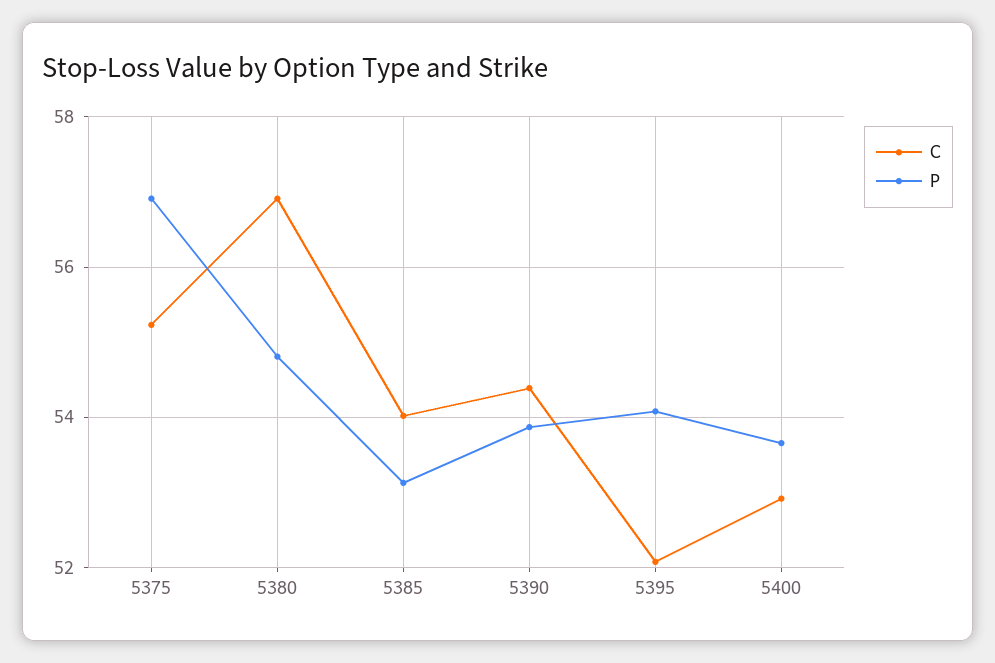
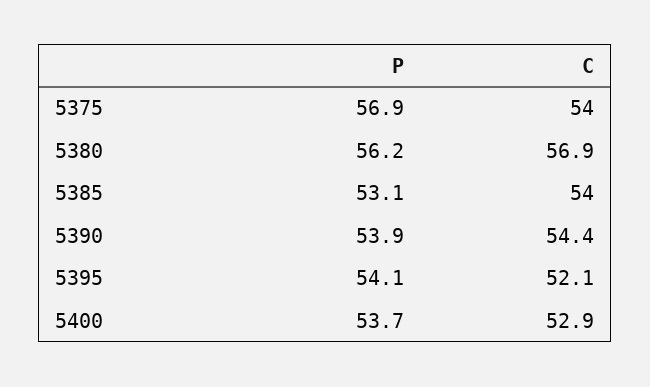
  {
    "C": {
-     "5375": 55.2,
+     "5375": 54,
      "5380": 56.9,
      "5385": 54,
      "5390": 54.4,
      "5395": 52.1,
      "5400": 52.9
    },
    "P": {
      "5375": 56.9,
-     "5380": 54.8,
+     "5380": 56.2,
      "5385": 53.1,
      "5390": 53.9,
      "5395": 54.1,
      "5400": 53.7
    }
  }

